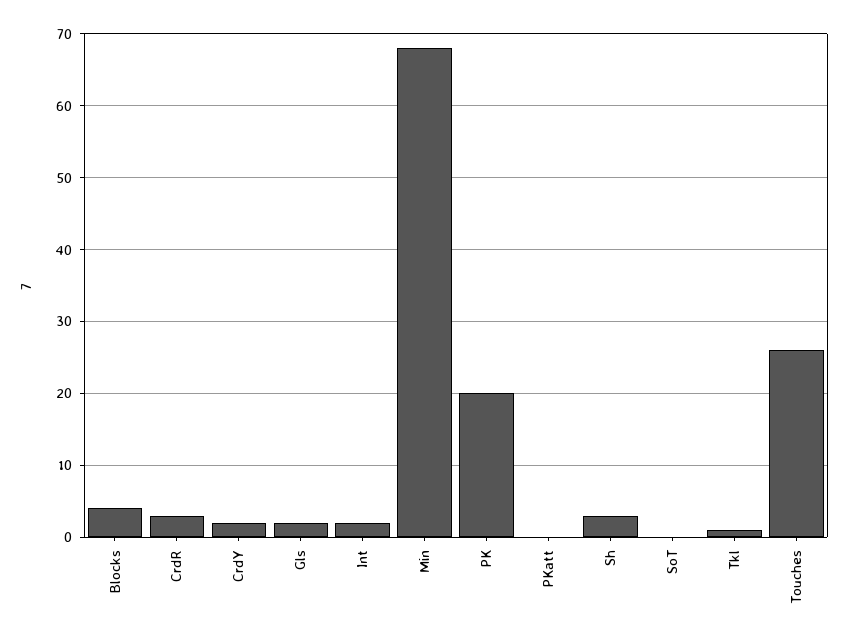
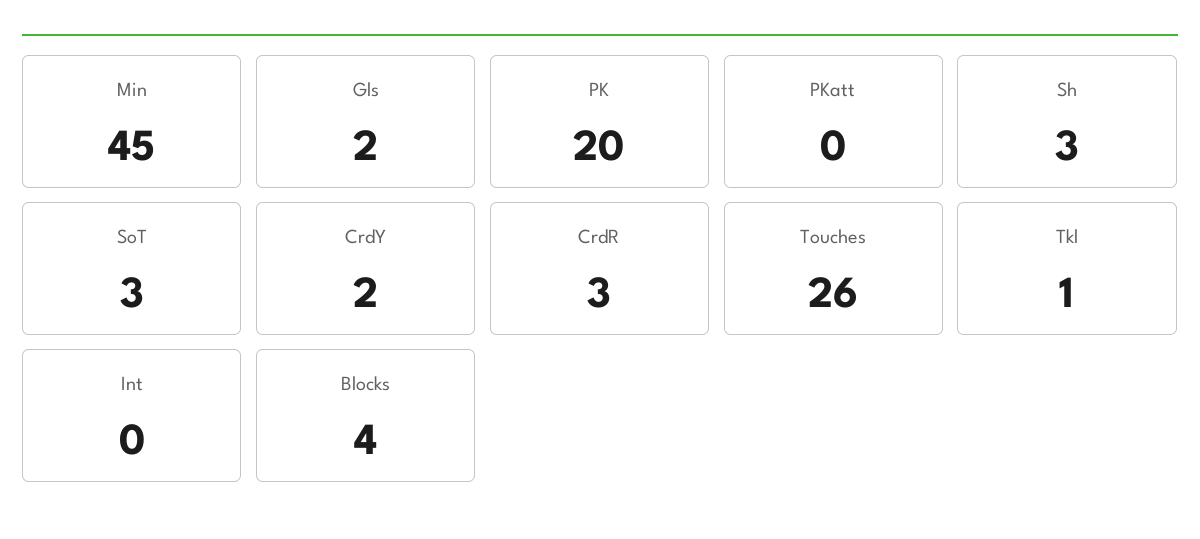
  {
    "Blocks": 4,
    "CrdR": 3,
    "CrdY": 2,
    "Gls": 2,
-   "Int": 2,
+   "Int": 0,
-   "Min": 68,
+   "Min": 45,
    "PK": 20,
    "PKatt": 0,
    "Sh": 3,
-   "SoT": 0,
+   "SoT": 3,
    "Tkl": 1,
    "Touches": 26
  }

